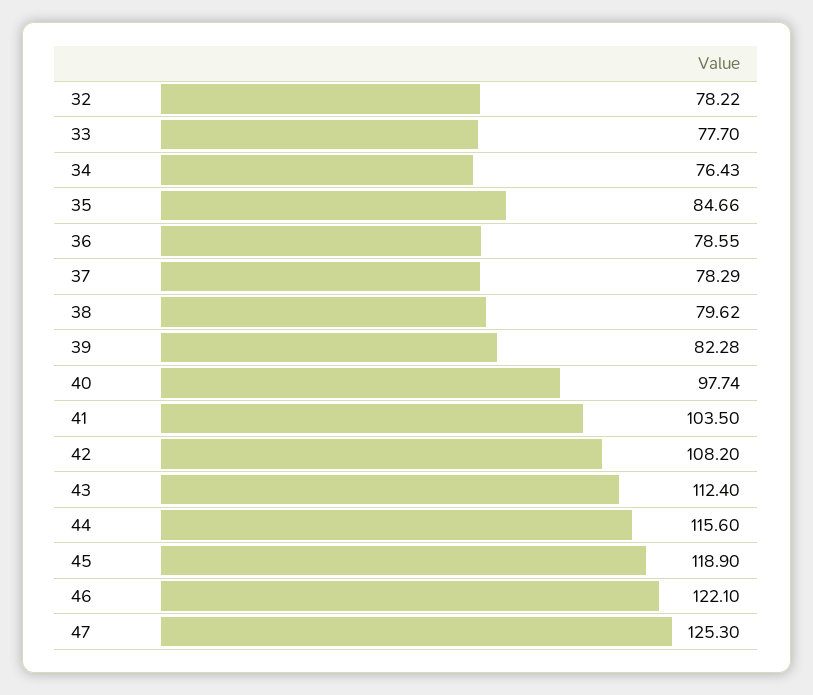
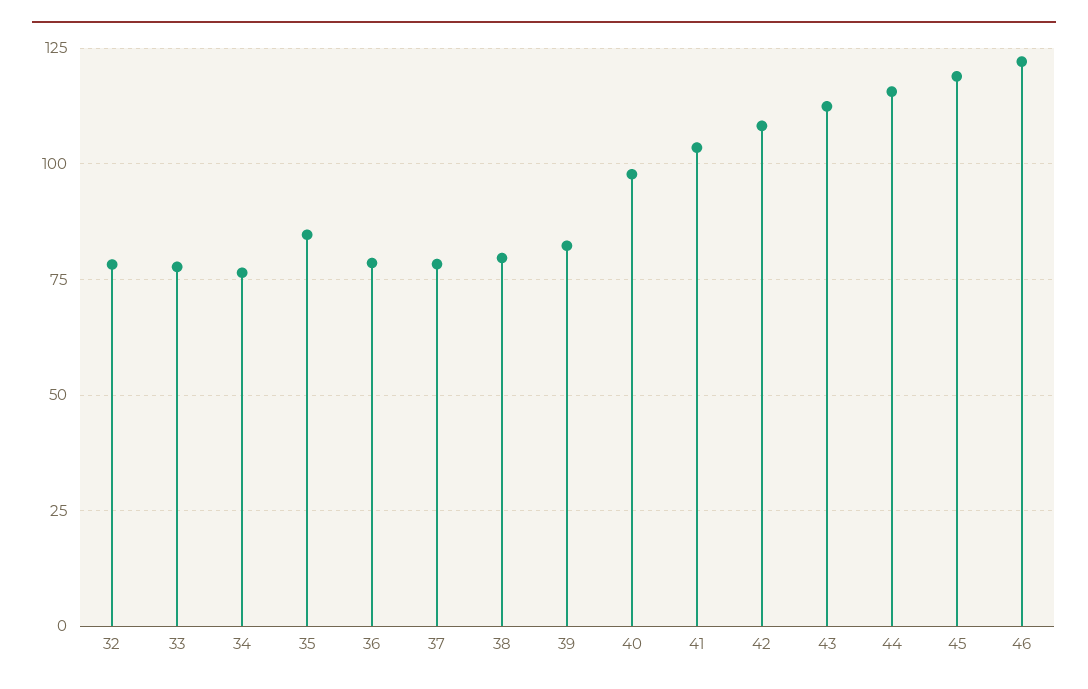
  {
    "32": 78.22,
    "33": 77.7,
    "34": 76.43,
    "35": 84.66,
    "36": 78.55,
    "37": 78.29,
    "38": 79.62,
    "39": 82.28,
    "40": 97.74,
    "41": 103.5,
    "42": 108.2,
    "43": 112.4,
    "44": 115.6,
    "45": 118.9,
-   "46": 122.1,
+   "46": 122.1
-   "47": 125.3
  }

